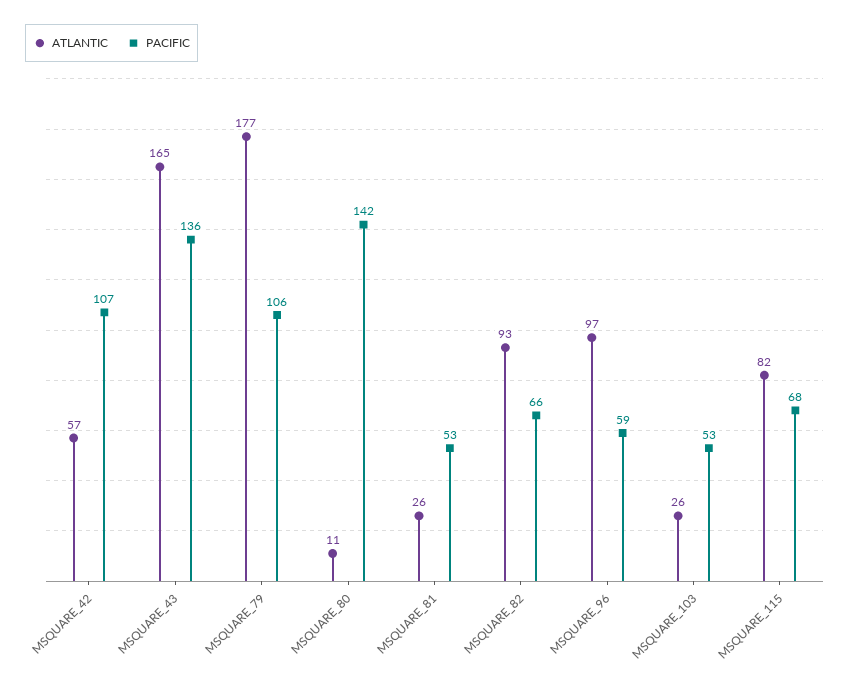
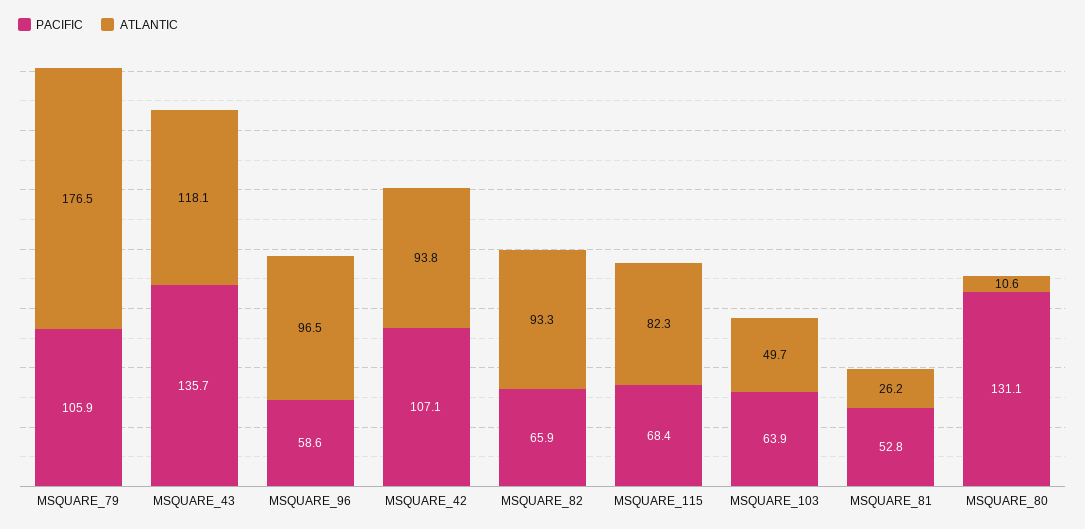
  {
    "ATLANTIC": {
-     "MSQUARE_42": 57,
+     "MSQUARE_42": 93.8,
-     "MSQUARE_43": 165,
+     "MSQUARE_43": 118.1,
      "MSQUARE_79": 176.5,
      "MSQUARE_80": 10.6,
      "MSQUARE_81": 26.2,
      "MSQUARE_82": 93.3,
      "MSQUARE_96": 96.5,
-     "MSQUARE_103": 26,
+     "MSQUARE_103": 49.7,
      "MSQUARE_115": 82.3
    },
    "PACIFIC": {
      "MSQUARE_42": 107.1,
      "MSQUARE_43": 135.7,
      "MSQUARE_79": 105.9,
-     "MSQUARE_80": 142,
+     "MSQUARE_80": 131.1,
      "MSQUARE_81": 52.8,
      "MSQUARE_82": 65.9,
      "MSQUARE_96": 58.6,
-     "MSQUARE_103": 53,
+     "MSQUARE_103": 63.9,
      "MSQUARE_115": 68.4
    }
  }

